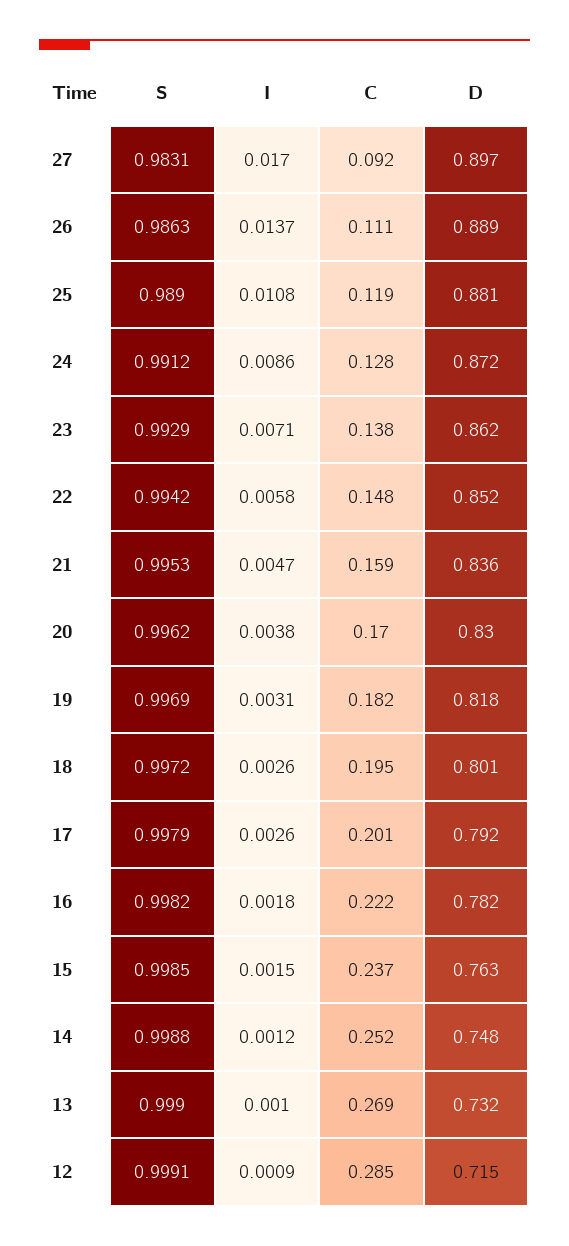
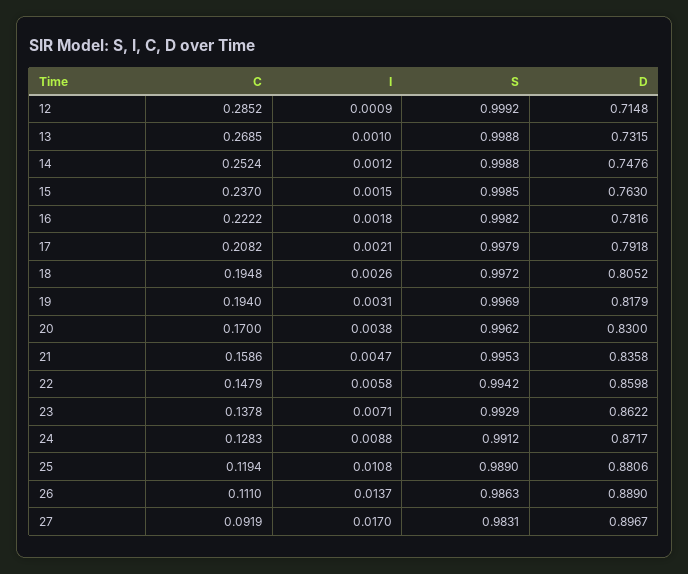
  {
    "S": {
      "27": 0.9831,
      "26": 0.9863,
      "25": 0.989,
      "24": 0.9912,
      "23": 0.9929,
      "22": 0.9942,
      "21": 0.9953,
      "20": 0.9962,
      "19": 0.9969,
      "18": 0.9972,
      "17": 0.9979,
      "16": 0.9982,
      "15": 0.9985,
      "14": 0.9988,
-     "13": 0.999,
+     "13": 0.9988,
-     "12": 0.9991
+     "12": 0.9992
    },
    "I": {
      "27": 0.017,
      "26": 0.0137,
      "25": 0.0108,
-     "24": 0.0086,
+     "24": 0.0088,
      "23": 0.0071,
      "22": 0.0058,
      "21": 0.0047,
      "20": 0.0038,
      "19": 0.0031,
      "18": 0.0026,
-     "17": 0.0026,
+     "17": 0.0021,
      "16": 0.0018,
      "15": 0.0015,
      "14": 0.0012,
      "13": 0.001,
      "12": 0.0009
    },
    "C": {
      "27": 0.0919,
      "26": 0.111,
      "25": 0.1194,
      "24": 0.1283,
      "23": 0.1378,
      "22": 0.1479,
      "21": 0.1586,
      "20": 0.17,
-     "19": 0.182,
+     "19": 0.194,
      "18": 0.1948,
-     "17": 0.201,
+     "17": 0.2082,
      "16": 0.2222,
      "15": 0.237,
      "14": 0.2524,
      "13": 0.2685,
      "12": 0.2852
    },
    "D": {
      "27": 0.8967,
      "26": 0.889,
      "25": 0.8806,
      "24": 0.8717,
      "23": 0.8622,
-     "22": 0.852,
+     "22": 0.8598,
      "21": 0.8358,
      "20": 0.83,
      "19": 0.8179,
-     "18": 0.801,
+     "18": 0.8052,
      "17": 0.7918,
      "16": 0.7816,
      "15": 0.763,
      "14": 0.7476,
      "13": 0.7315,
      "12": 0.7148
    }
  }

